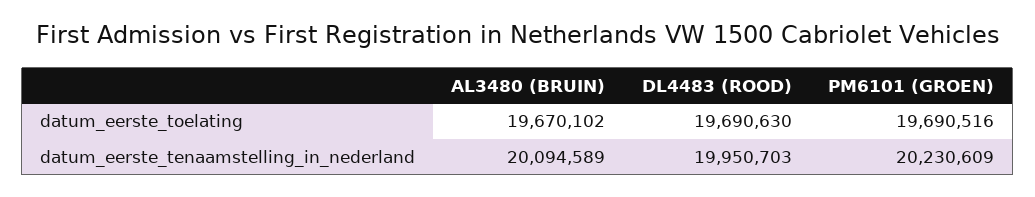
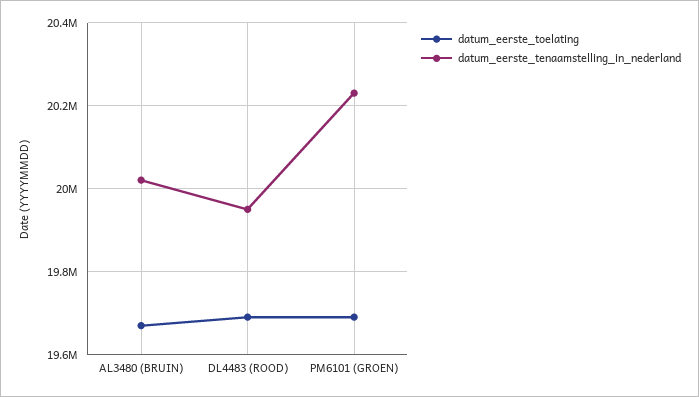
  {
    "datum_eerste_toelating": {
      "AL3480 (BRUIN)": 19670102,
      "DL4483 (ROOD)": 19690630,
      "PM6101 (GROEN)": 19690516
    },
    "datum_eerste_tenaamstelling_in_nederland": {
-     "AL3480 (BRUIN)": 20094589,
+     "AL3480 (BRUIN)": 20020000,
      "DL4483 (ROOD)": 19950703,
      "PM6101 (GROEN)": 20230609
    }
  }

